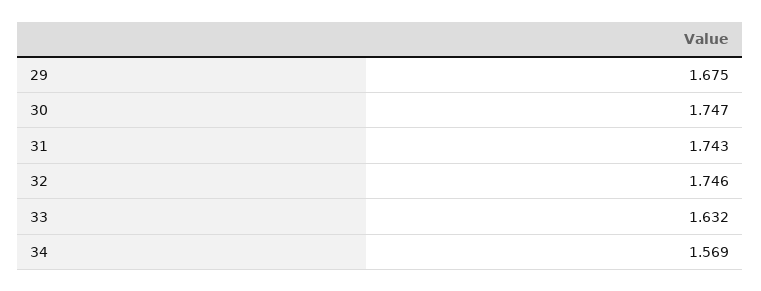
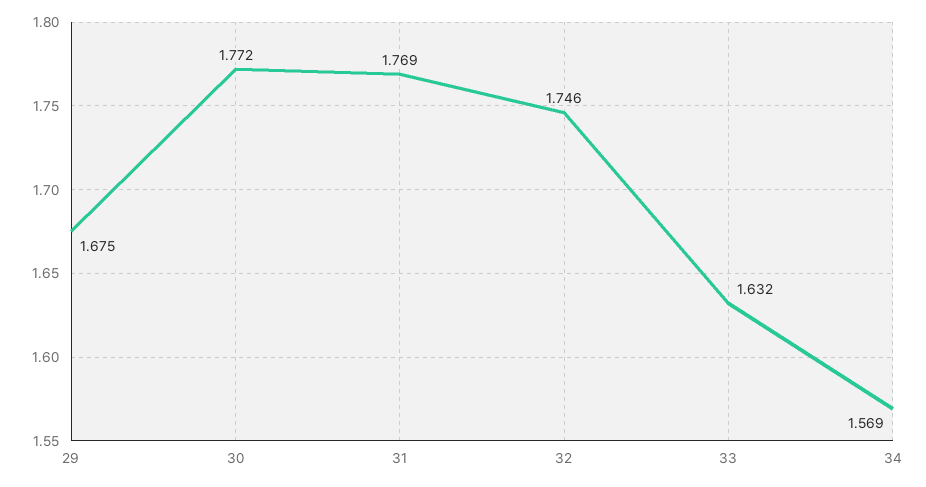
  {
    "29": 1.675,
-   "30": 1.747,
+   "30": 1.772,
-   "31": 1.743,
+   "31": 1.769,
    "32": 1.746,
    "33": 1.632,
    "34": 1.569
  }

